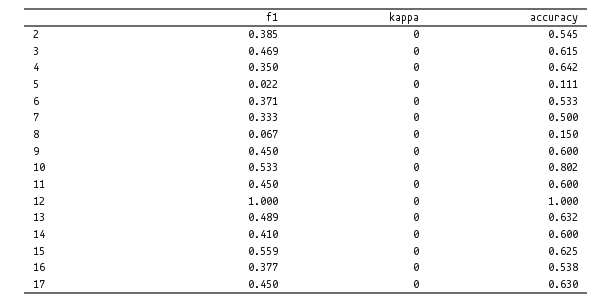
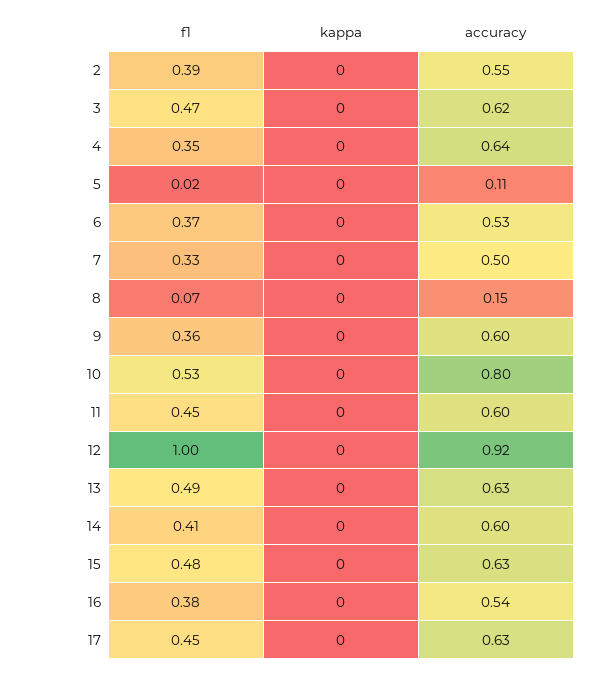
  {
    "f1": {
      "2": 0.385,
      "3": 0.469,
      "4": 0.35,
      "5": 0.022,
      "6": 0.371,
      "7": 0.333,
      "8": 0.067,
-     "9": 0.45,
+     "9": 0.36,
      "10": 0.533,
      "11": 0.45,
      "12": 1,
      "13": 0.489,
      "14": 0.41,
-     "15": 0.559,
+     "15": 0.48,
      "16": 0.377,
      "17": 0.45
    },
    "kappa": {
      "2": 0,
      "3": 0,
      "4": 0,
      "5": 0,
      "6": 0,
      "7": 0,
      "8": 0,
      "9": 0,
      "10": 0,
      "11": 0,
      "12": 0,
      "13": 0,
      "14": 0,
      "15": 0,
      "16": 0,
      "17": 0
    },
    "accuracy": {
      "2": 0.545,
      "3": 0.615,
      "4": 0.642,
      "5": 0.111,
      "6": 0.533,
      "7": 0.5,
      "8": 0.15,
      "9": 0.6,
      "10": 0.802,
      "11": 0.6,
-     "12": 1,
+     "12": 0.92,
      "13": 0.632,
      "14": 0.6,
      "15": 0.625,
      "16": 0.538,
      "17": 0.63
    }
  }

